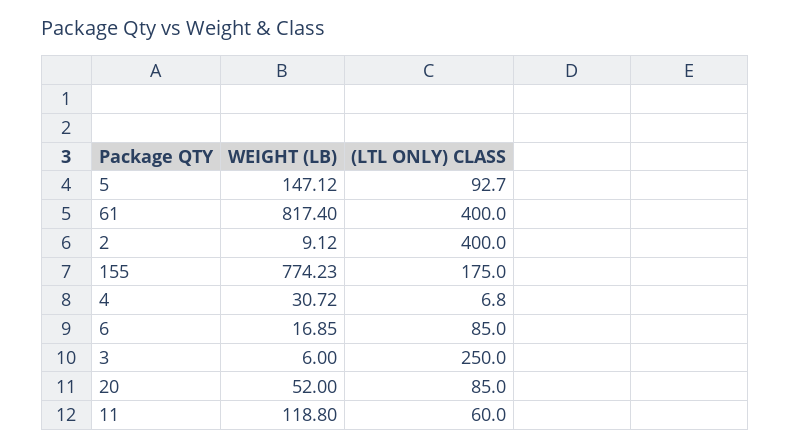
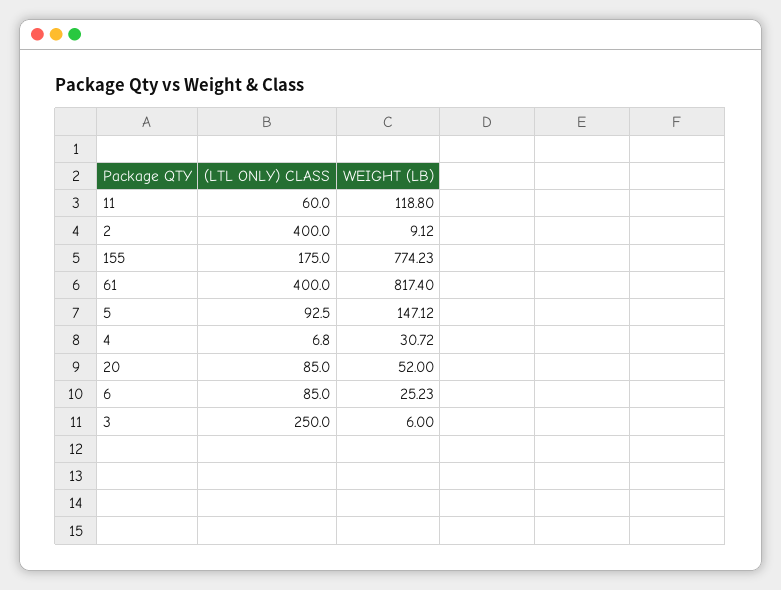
  {
    "WEIGHT (LB)": {
      "5": 147.12,
      "61": 817.4,
      "2": 9.12,
      "155": 774.23,
      "4": 30.72,
-     "6": 16.85,
+     "6": 25.23,
      "3": 6,
      "20": 52,
      "11": 118.8
    },
    "(LTL ONLY) CLASS": {
-     "5": 92.7,
+     "5": 92.5,
      "61": 400,
      "2": 400,
      "155": 175,
      "4": 6.8,
      "6": 85,
      "3": 250,
      "20": 85,
      "11": 60
    }
  }

